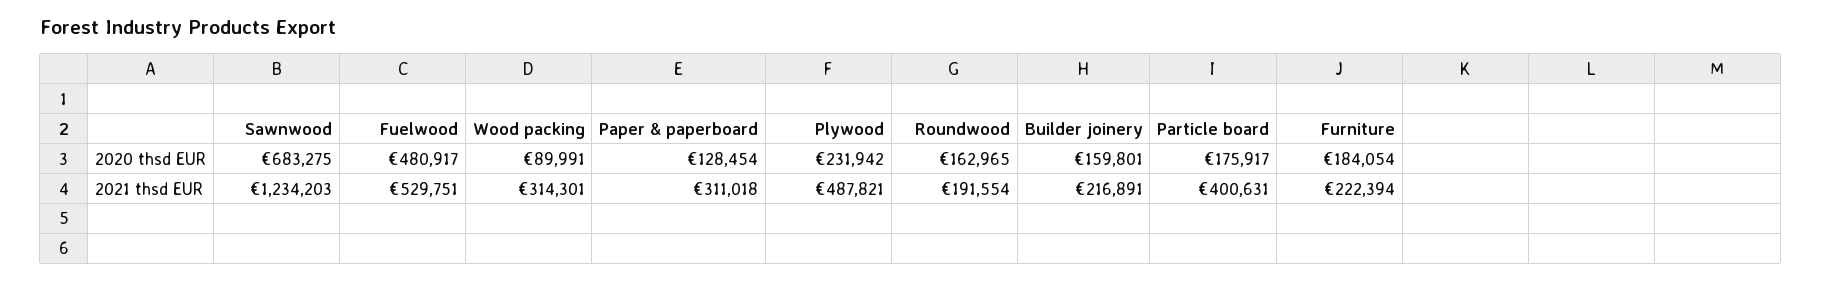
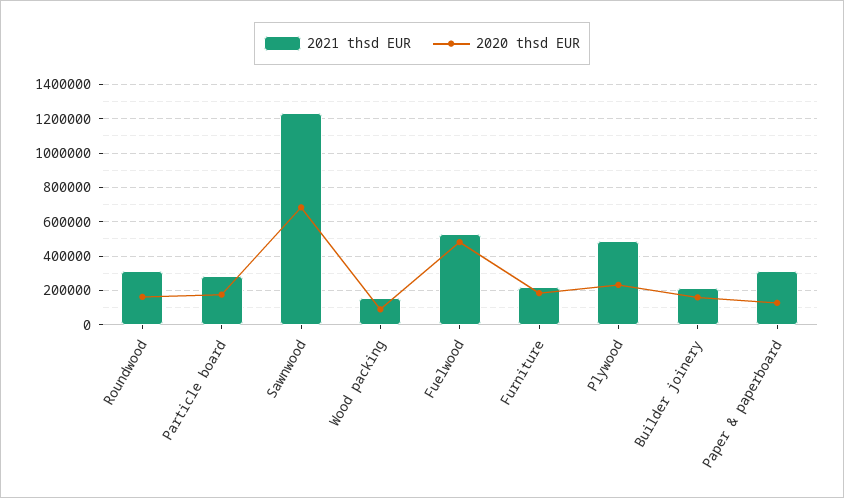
  {
    "2020 thsd EUR": {
      "Sawnwood": 683275,
      "Fuelwood": 480917,
      "Wood packing": 89991,
      "Paper & paperboard": 128454,
      "Plywood": 231942,
      "Roundwood": 162965,
      "Builder joinery": 159801,
      "Particle board": 175917,
      "Furniture": 184054
    },
    "2021 thsd EUR": {
      "Sawnwood": 1234203,
      "Fuelwood": 529751,
-     "Wood packing": 314301,
+     "Wood packing": 150000,
      "Paper & paperboard": 311018,
      "Plywood": 487821,
-     "Roundwood": 191554,
+     "Roundwood": 300000,
      "Builder joinery": 216891,
-     "Particle board": 400631,
+     "Particle board": 300000,
      "Furniture": 222394
    }
  }

